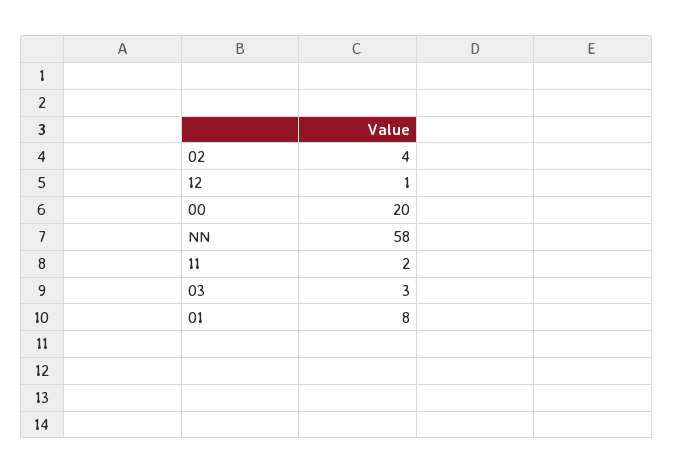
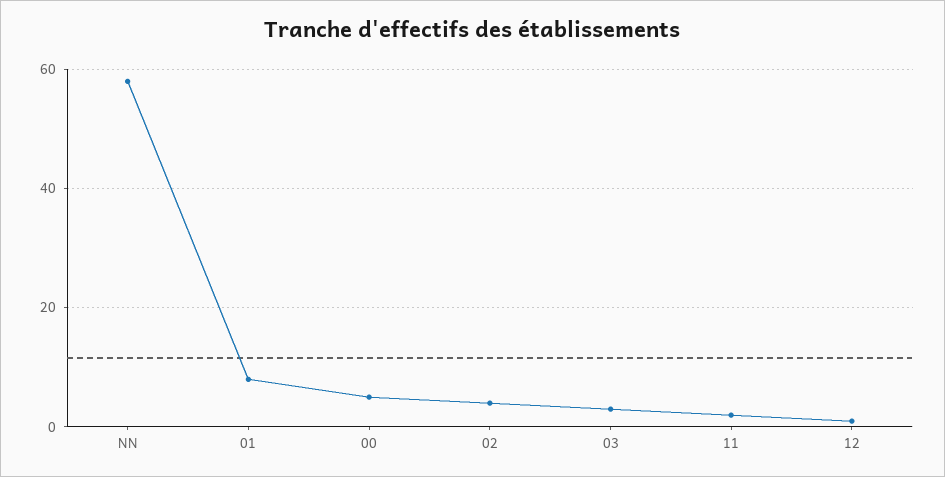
  {
    "02": 4,
    "12": 1,
-   "00": 20,
+   "00": 5,
    "NN": 58,
    "11": 2,
    "03": 3,
    "01": 8
  }

